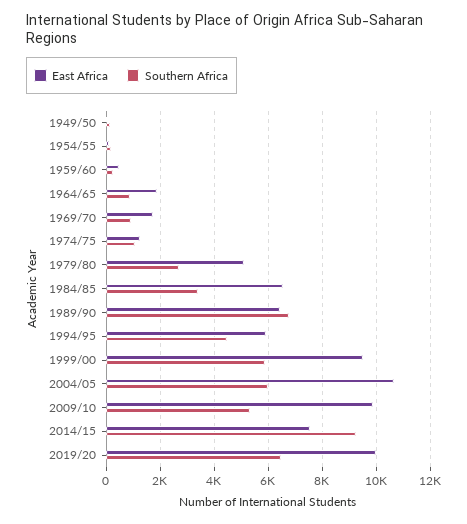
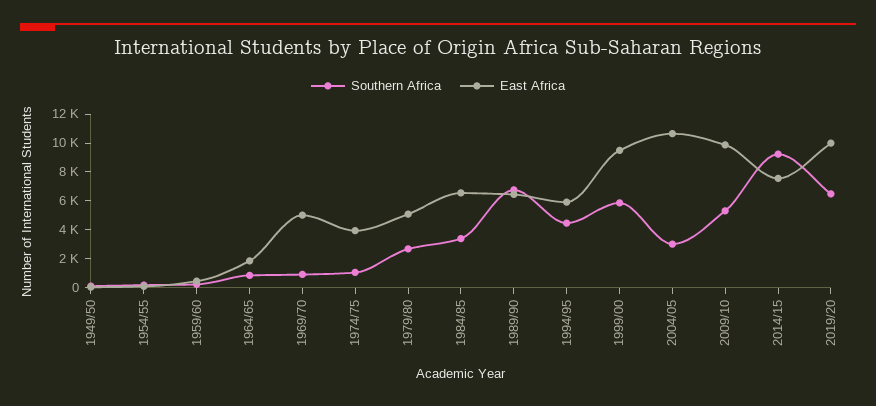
  {
    "East Africa": {
      "1949/50": 0,
      "1954/55": 0,
      "1959/60": 500,
      "1964/65": 1750,
-     "1969/70": 1750,
+     "1969/70": 5000,
-     "1974/75": 1250,
+     "1974/75": 4000,
      "1979/80": 5000,
      "1984/85": 6500,
      "1989/90": 6500,
      "1994/95": 6000,
      "1999/00": 9500,
      "2004/05": 10750,
      "2009/10": 9750,
      "2014/15": 7500,
      "2019/20": 10000
    },
    "Southern Africa": {
      "1949/50": 0,
      "1954/55": 250,
      "1959/60": 250,
      "1964/65": 750,
      "1969/70": 1000,
      "1974/75": 1000,
      "1979/80": 2750,
      "1984/85": 3500,
      "1989/90": 6750,
      "1994/95": 4500,
      "1999/00": 5750,
-     "2004/05": 6000,
+     "2004/05": 3000,
      "2009/10": 5250,
      "2014/15": 9250,
      "2019/20": 6500
    }
  }

